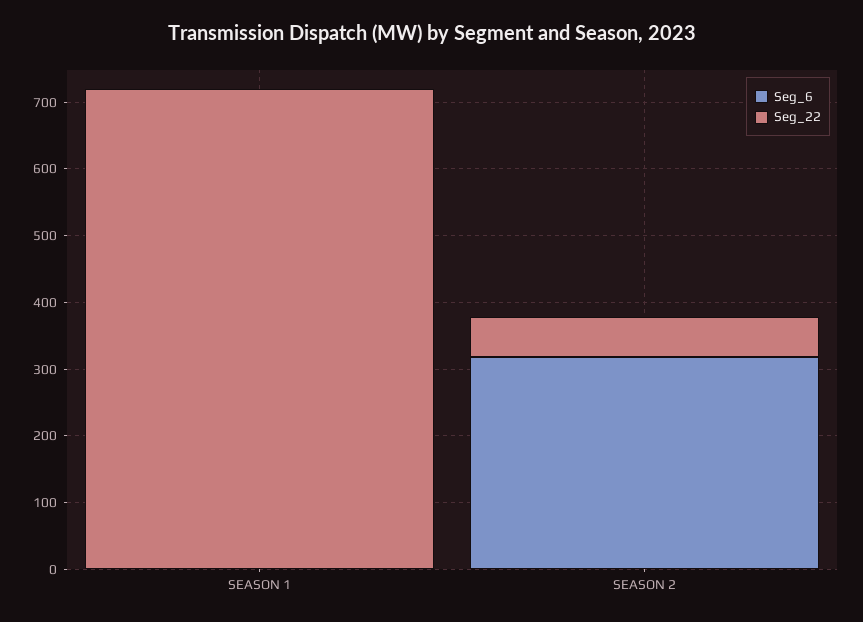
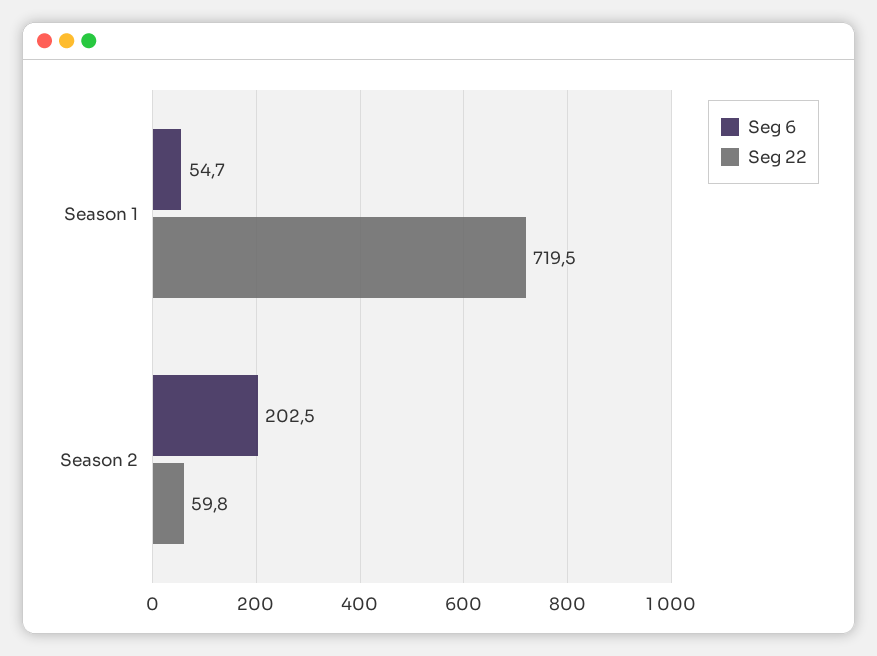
  {
    "Seg_6": {
-     "SEASON 1": 0,
+     "SEASON 1": 54.7,
-     "SEASON 2": 320
+     "SEASON 2": 202.5
    },
    "Seg_22": {
      "SEASON 1": 719.5,
      "SEASON 2": 59.8
    }
  }

